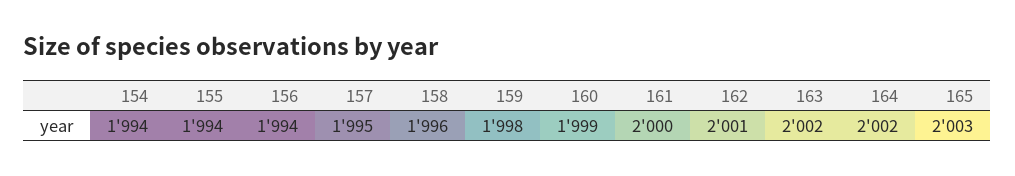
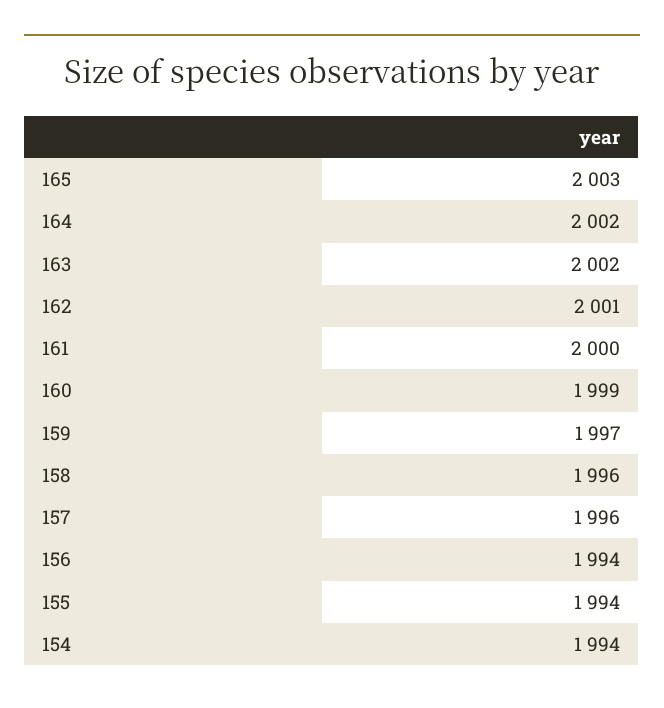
  {
    "154": 1994,
    "155": 1994,
    "156": 1994,
-   "157": 1995,
+   "157": 1996,
    "158": 1996,
-   "159": 1998,
+   "159": 1997,
    "160": 1999,
    "161": 2000,
    "162": 2001,
    "163": 2002,
    "164": 2002,
    "165": 2003
  }

